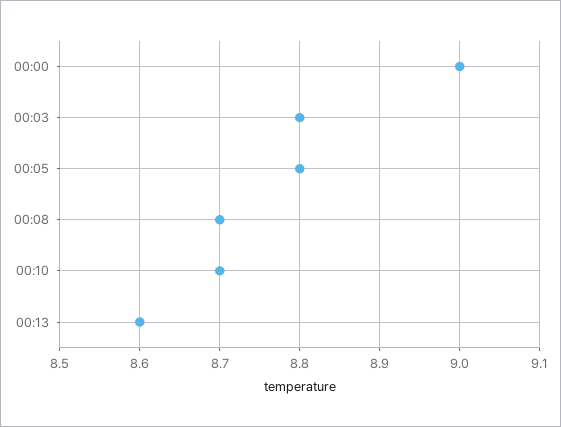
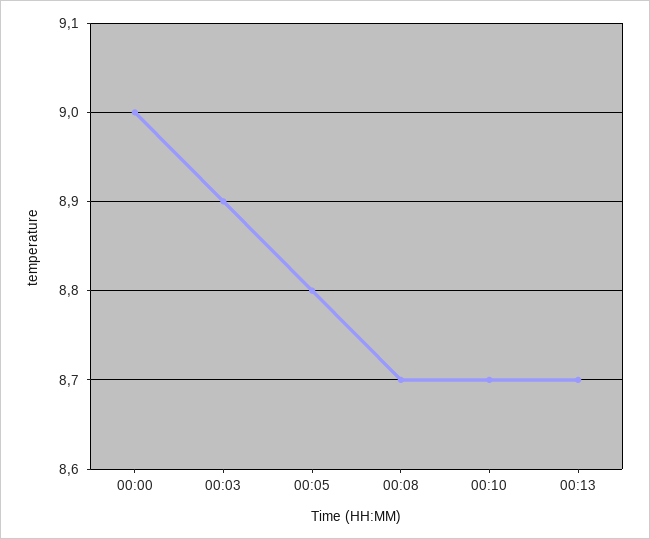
  {
    "00:00": 9,
-   "00:03": 8.8,
+   "00:03": 8.9,
    "00:05": 8.8,
    "00:08": 8.7,
    "00:10": 8.7,
-   "00:13": 8.6
+   "00:13": 8.7
  }

